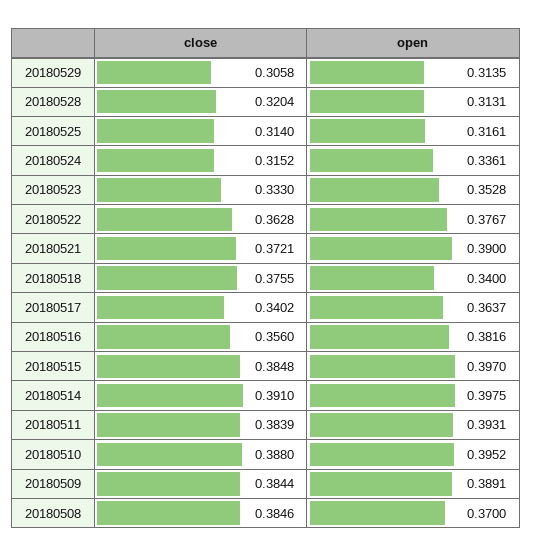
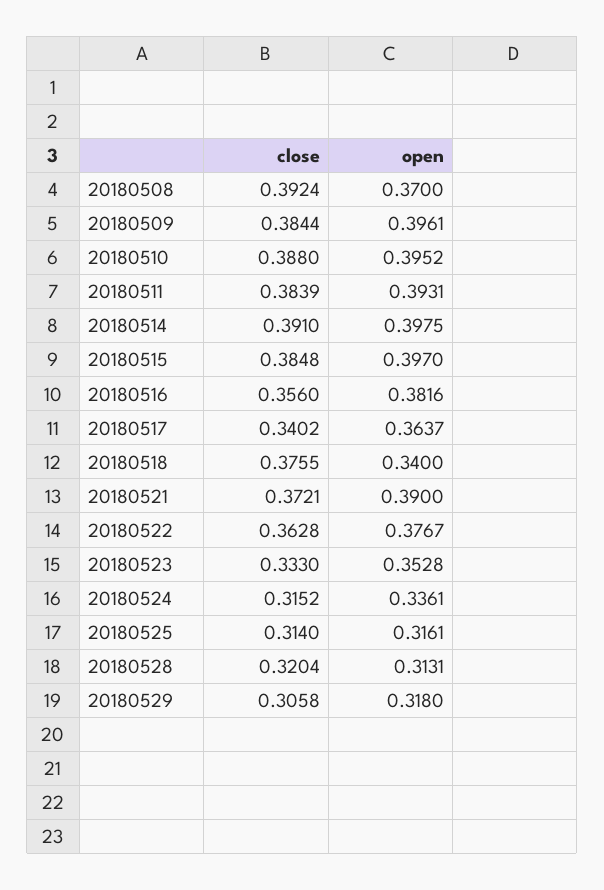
  {
    "close": {
      "20180529": 0.3058,
      "20180528": 0.3204,
      "20180525": 0.314,
      "20180524": 0.3152,
      "20180523": 0.333,
      "20180522": 0.3628,
      "20180521": 0.3721,
      "20180518": 0.3755,
      "20180517": 0.3402,
      "20180516": 0.356,
      "20180515": 0.3848,
      "20180514": 0.391,
      "20180511": 0.3839,
      "20180510": 0.388,
      "20180509": 0.3844,
-     "20180508": 0.3846
+     "20180508": 0.3924
    },
    "open": {
-     "20180529": 0.3135,
+     "20180529": 0.318,
      "20180528": 0.3131,
      "20180525": 0.3161,
      "20180524": 0.3361,
      "20180523": 0.3528,
      "20180522": 0.3767,
      "20180521": 0.39,
      "20180518": 0.34,
      "20180517": 0.3637,
      "20180516": 0.3816,
      "20180515": 0.397,
      "20180514": 0.3975,
      "20180511": 0.3931,
      "20180510": 0.3952,
-     "20180509": 0.3891,
+     "20180509": 0.3961,
      "20180508": 0.37
    }
  }

